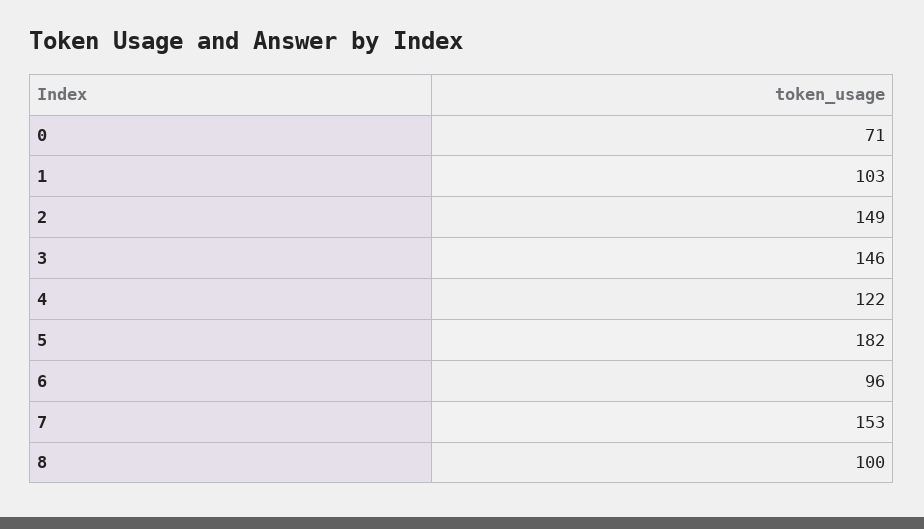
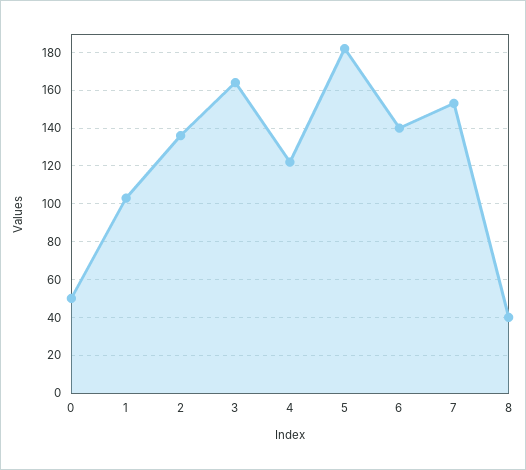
  {
-   "0": 71,
+   "0": 50,
    "1": 103,
-   "2": 149,
+   "2": 135,
-   "3": 146,
+   "3": 165,
    "4": 122,
    "5": 182,
-   "6": 96,
+   "6": 140,
    "7": 153,
-   "8": 100
+   "8": 40
  }

